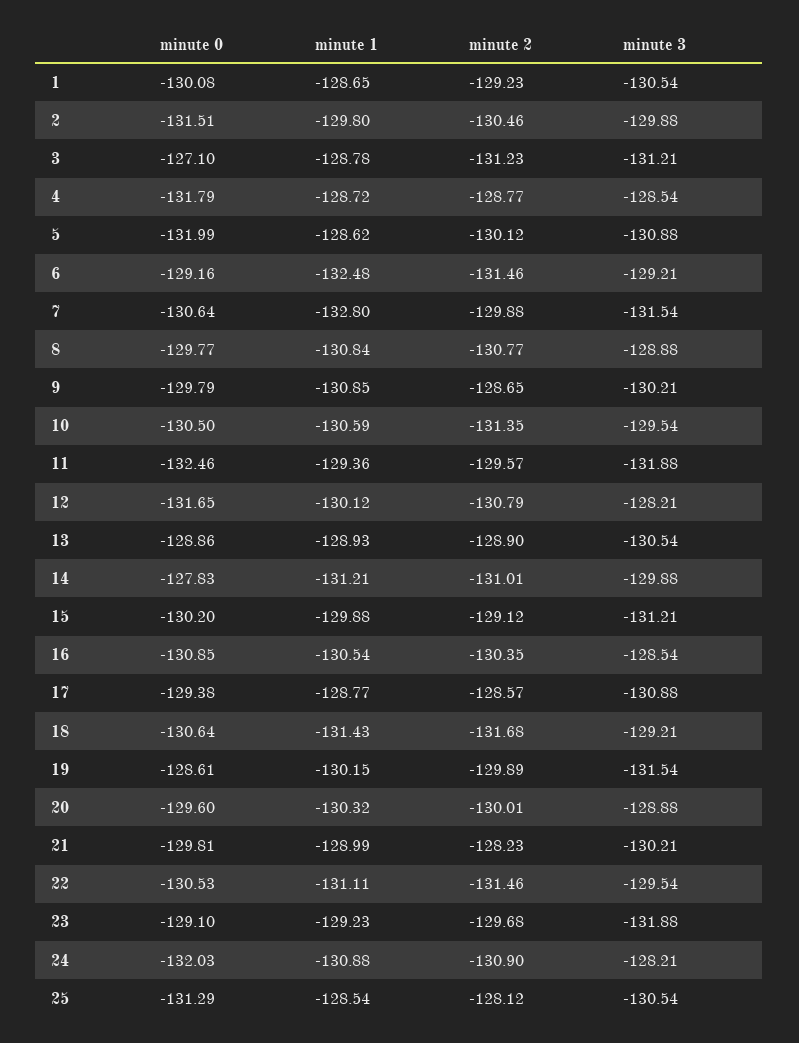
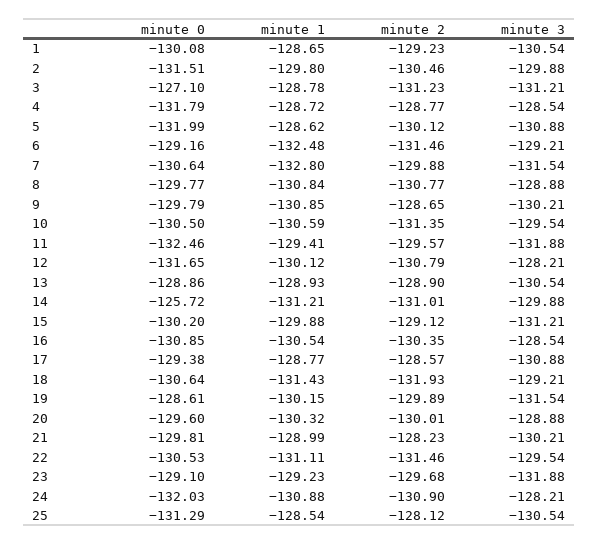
  {
    "minute 0": {
      "1": -130.08,
      "2": -131.51,
      "3": -127.1,
      "4": -131.79,
      "5": -131.99,
      "6": -129.16,
      "7": -130.64,
      "8": -129.77,
      "9": -129.79,
      "10": -130.5,
      "11": -132.46,
      "12": -131.65,
      "13": -128.86,
-     "14": -127.83,
+     "14": -125.72,
      "15": -130.2,
      "16": -130.85,
      "17": -129.38,
      "18": -130.64,
      "19": -128.61,
      "20": -129.6,
      "21": -129.81,
      "22": -130.53,
      "23": -129.1,
      "24": -132.03,
      "25": -131.29
    },
    "minute 1": {
      "1": -128.65,
      "2": -129.8,
      "3": -128.78,
      "4": -128.72,
      "5": -128.62,
      "6": -132.48,
      "7": -132.8,
      "8": -130.84,
      "9": -130.85,
      "10": -130.59,
-     "11": -129.36,
+     "11": -129.41,
      "12": -130.12,
      "13": -128.93,
      "14": -131.21,
      "15": -129.88,
      "16": -130.54,
      "17": -128.77,
      "18": -131.43,
      "19": -130.15,
      "20": -130.32,
      "21": -128.99,
      "22": -131.11,
      "23": -129.23,
      "24": -130.88,
      "25": -128.54
    },
    "minute 2": {
      "1": -129.23,
      "2": -130.46,
      "3": -131.23,
      "4": -128.77,
      "5": -130.12,
      "6": -131.46,
      "7": -129.88,
      "8": -130.77,
      "9": -128.65,
      "10": -131.35,
      "11": -129.57,
      "12": -130.79,
      "13": -128.9,
      "14": -131.01,
      "15": -129.12,
      "16": -130.35,
      "17": -128.57,
-     "18": -131.68,
+     "18": -131.93,
      "19": -129.89,
      "20": -130.01,
      "21": -128.23,
      "22": -131.46,
      "23": -129.68,
      "24": -130.9,
      "25": -128.12
    },
    "minute 3": {
      "1": -130.54,
      "2": -129.88,
      "3": -131.21,
      "4": -128.54,
      "5": -130.88,
      "6": -129.21,
      "7": -131.54,
      "8": -128.88,
      "9": -130.21,
      "10": -129.54,
      "11": -131.88,
      "12": -128.21,
      "13": -130.54,
      "14": -129.88,
      "15": -131.21,
      "16": -128.54,
      "17": -130.88,
      "18": -129.21,
      "19": -131.54,
      "20": -128.88,
      "21": -130.21,
      "22": -129.54,
      "23": -131.88,
      "24": -128.21,
      "25": -130.54
    }
  }

